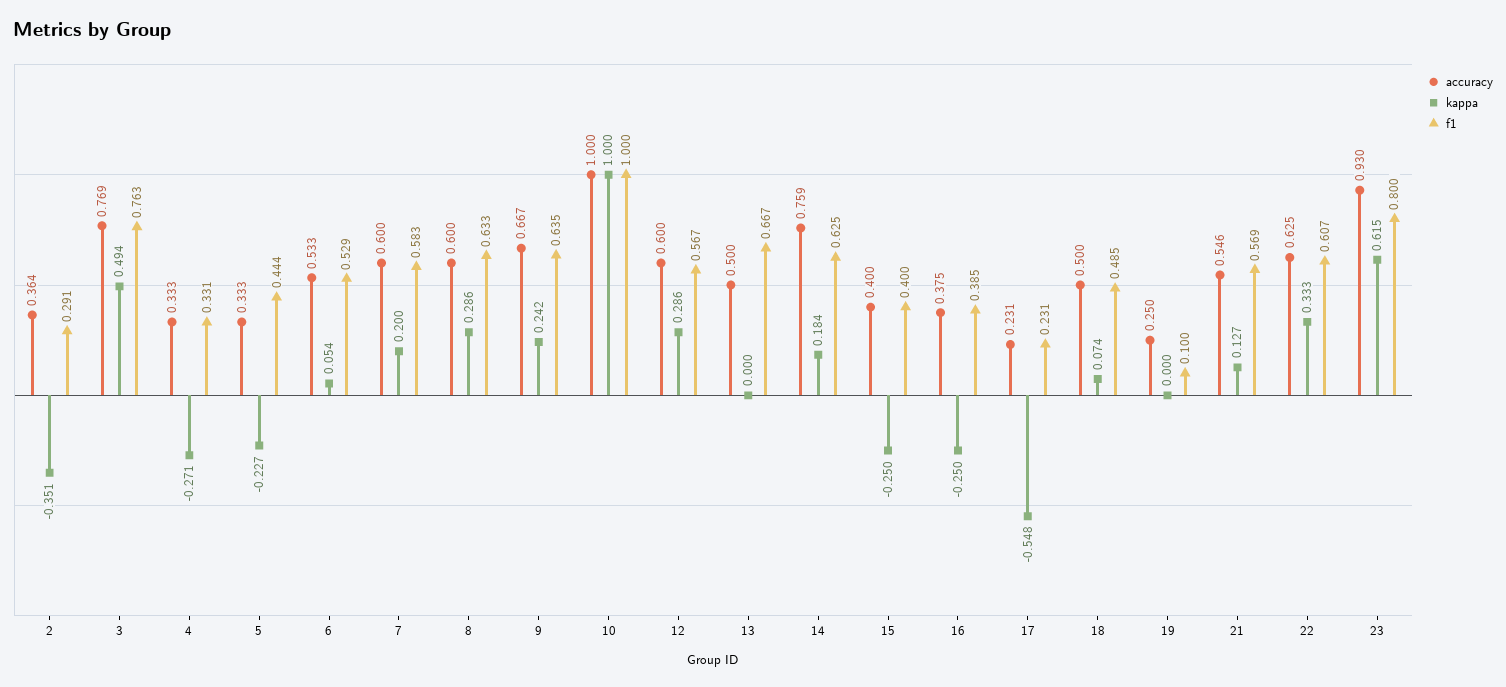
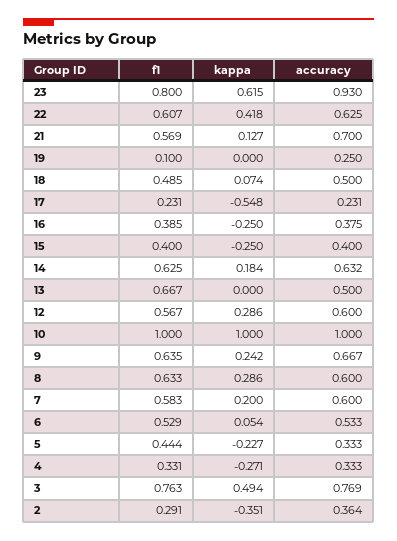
  {
    "accuracy": {
      "2": 0.364,
      "3": 0.769,
      "4": 0.333,
      "5": 0.333,
      "6": 0.533,
      "7": 0.6,
      "8": 0.6,
      "9": 0.667,
      "10": 1,
      "12": 0.6,
      "13": 0.5,
-     "14": 0.759,
+     "14": 0.632,
      "15": 0.4,
      "16": 0.375,
      "17": 0.231,
      "18": 0.5,
      "19": 0.25,
-     "21": 0.546,
+     "21": 0.7,
      "22": 0.625,
      "23": 0.93
    },
    "kappa": {
      "2": -0.351,
      "3": 0.494,
      "4": -0.271,
      "5": -0.227,
      "6": 0.054,
      "7": 0.2,
      "8": 0.286,
      "9": 0.242,
      "10": 1,
      "12": 0.286,
      "13": 0,
      "14": 0.184,
      "15": -0.25,
      "16": -0.25,
      "17": -0.548,
      "18": 0.074,
      "19": 0,
      "21": 0.127,
-     "22": 0.333,
+     "22": 0.418,
      "23": 0.615
    },
    "f1": {
      "2": 0.291,
      "3": 0.763,
      "4": 0.331,
      "5": 0.444,
      "6": 0.529,
      "7": 0.583,
      "8": 0.633,
      "9": 0.635,
      "10": 1,
      "12": 0.567,
      "13": 0.667,
      "14": 0.625,
      "15": 0.4,
      "16": 0.385,
      "17": 0.231,
      "18": 0.485,
      "19": 0.1,
      "21": 0.569,
      "22": 0.607,
      "23": 0.8
    }
  }

